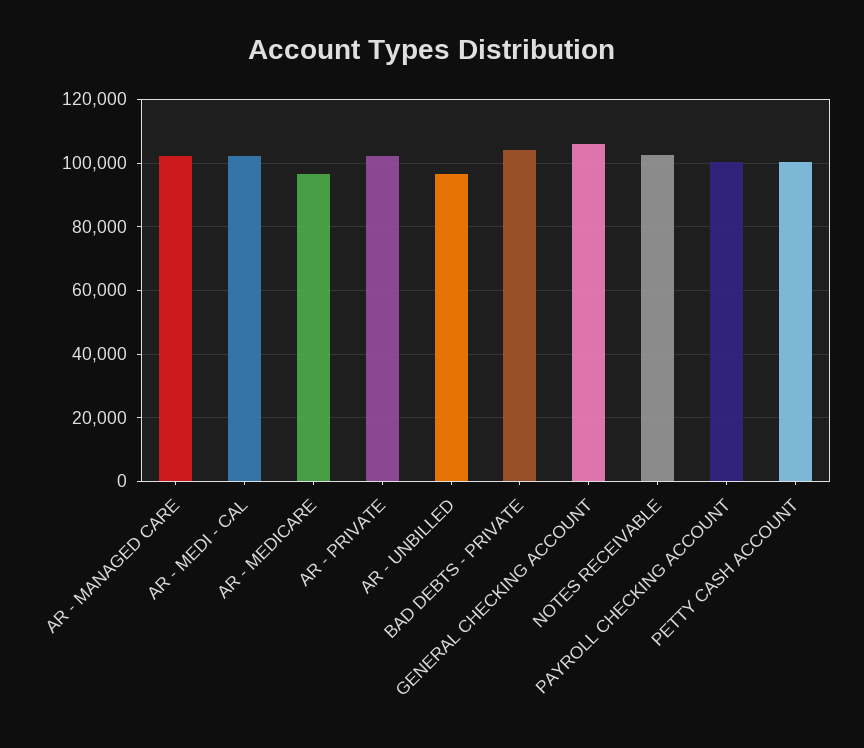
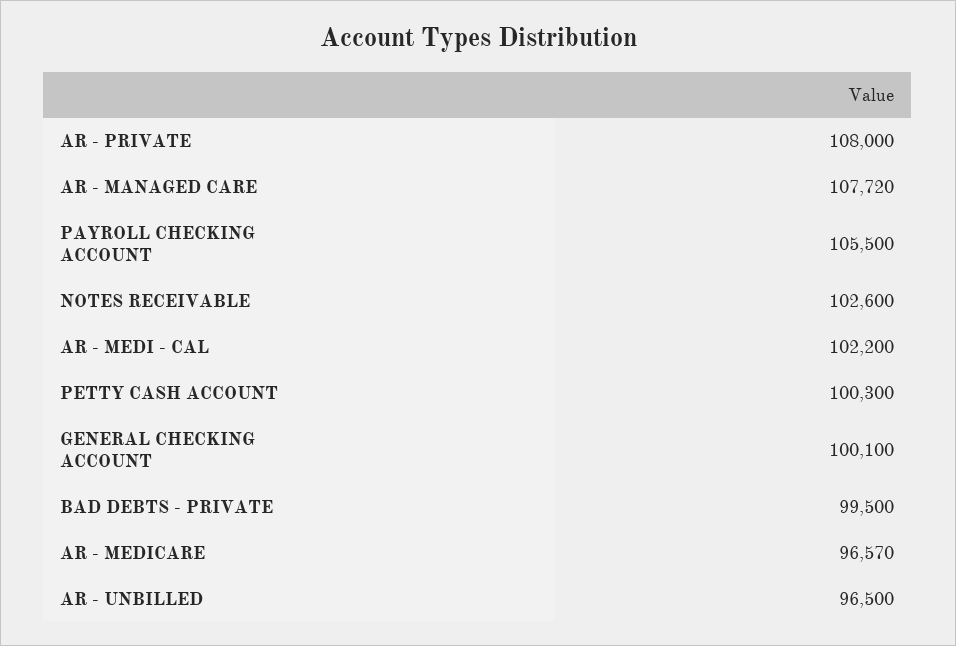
  {
-   "AR - MANAGED CARE": 102000,
+   "AR - MANAGED CARE": 107720,
    "AR - MEDI - CAL": 102200,
    "AR - MEDICARE": 96570,
-   "AR - PRIVATE": 102000,
+   "AR - PRIVATE": 108000,
    "AR - UNBILLED": 96500,
-   "BAD DEBTS - PRIVATE": 104000,
+   "BAD DEBTS - PRIVATE": 99500,
-   "GENERAL CHECKING ACCOUNT": 106000,
+   "GENERAL CHECKING ACCOUNT": 100100,
    "NOTES RECEIVABLE": 102600,
-   "PAYROLL CHECKING ACCOUNT": 100000,
+   "PAYROLL CHECKING ACCOUNT": 105500,
    "PETTY CASH ACCOUNT": 100300
  }

